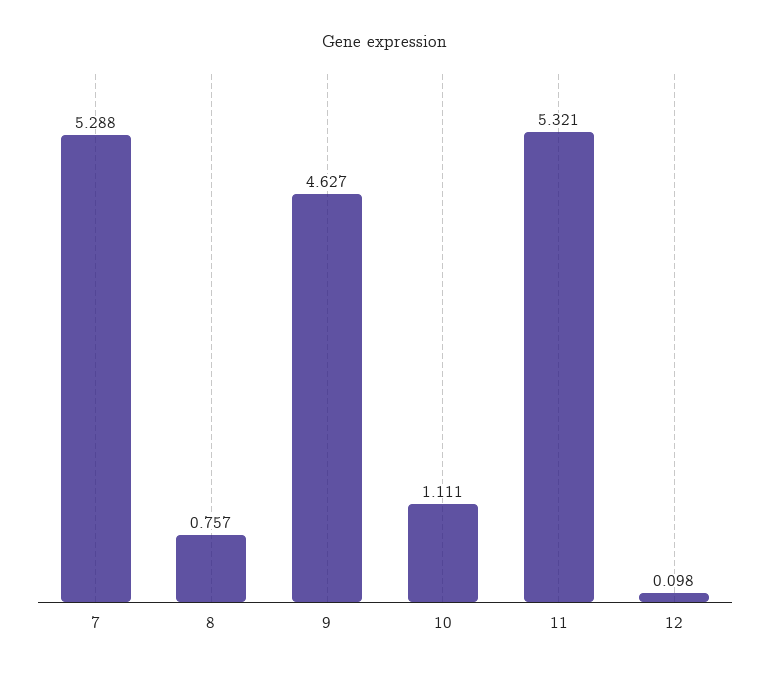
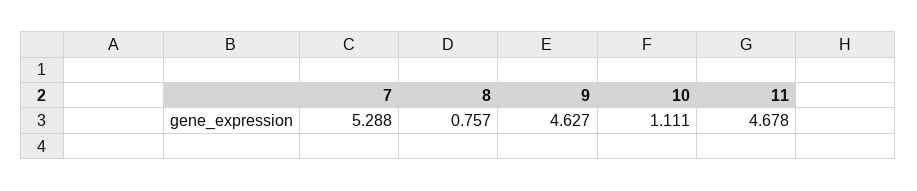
  {
    "7": 5.288,
    "8": 0.757,
    "9": 4.627,
    "10": 1.111,
-   "11": 5.321,
+   "11": 4.678
-   "12": 0.098
  }

